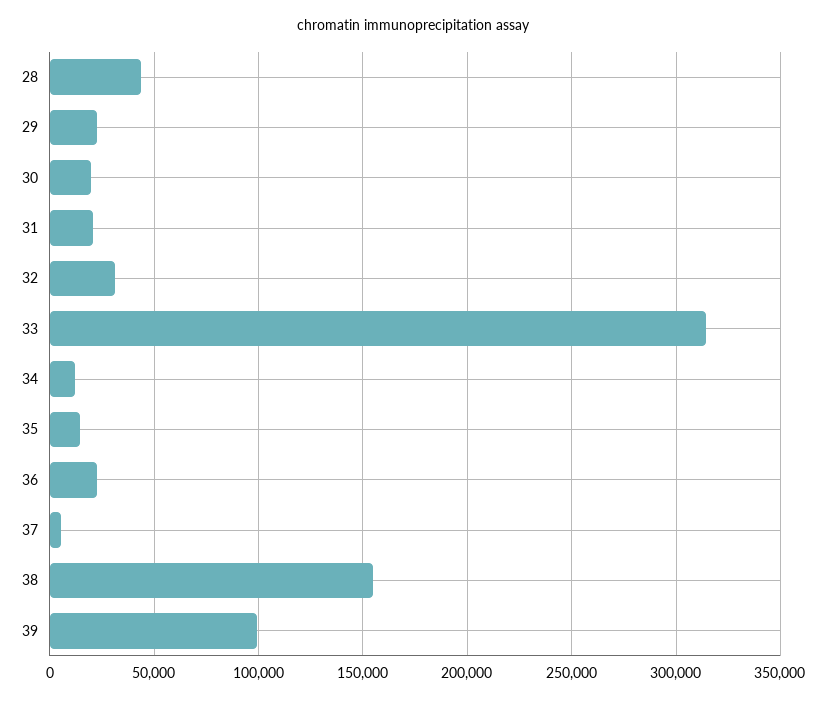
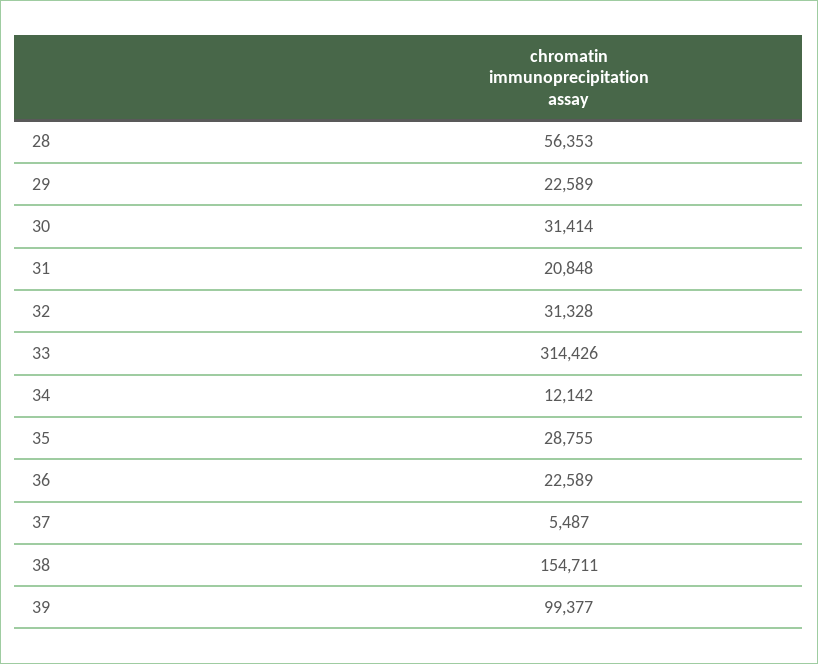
  {
-   "28": 45000,
+   "28": 56353,
    "29": 22589,
-   "30": 20000,
+   "30": 31414,
    "31": 20848,
    "32": 31328,
    "33": 314426,
    "34": 12142,
-   "35": 15000,
+   "35": 28755,
    "36": 22589,
    "37": 5487,
    "38": 154711,
    "39": 99377
  }

